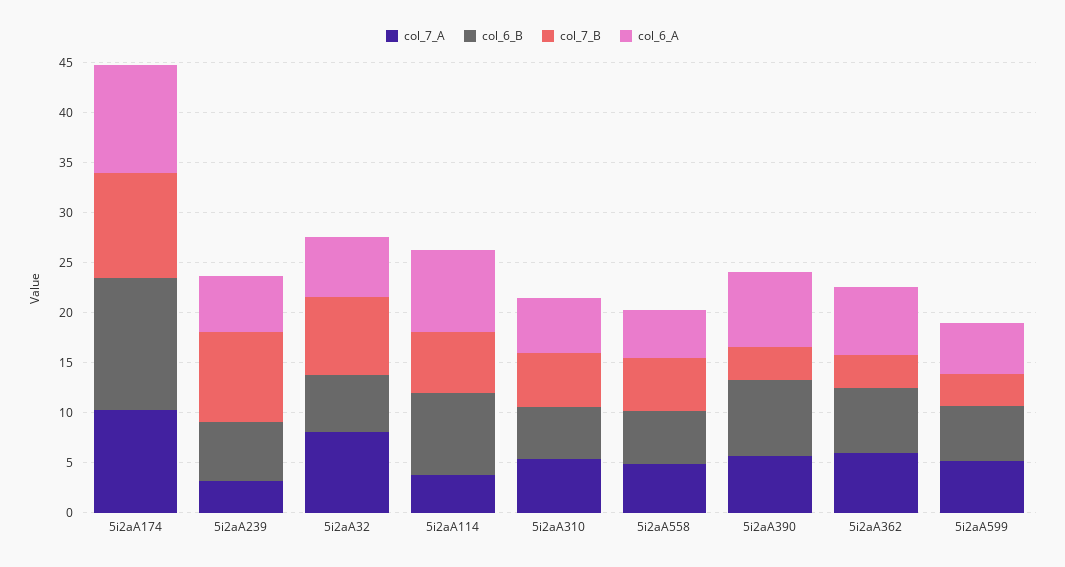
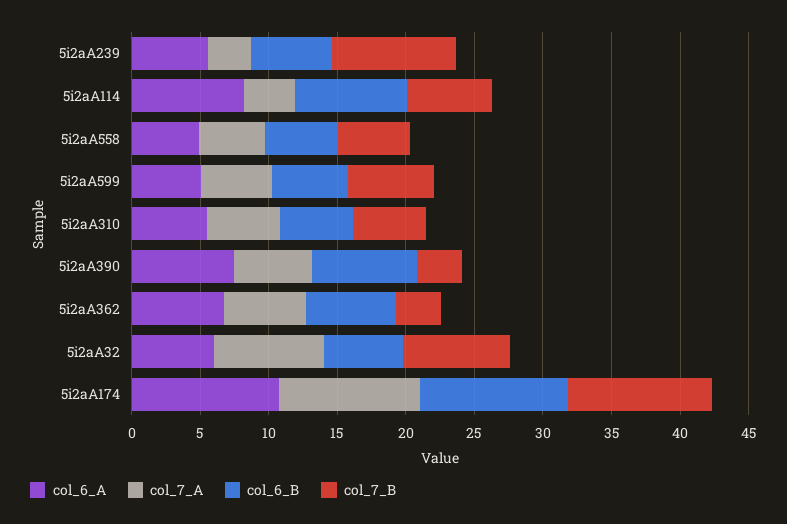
  {
    "col_7_A": {
      "5i2aA174": 10,
      "5i2aA239": 3,
      "5i2aA32": 8,
      "5i2aA114": 4,
      "5i2aA310": 5,
      "5i2aA558": 5,
      "5i2aA390": 6,
      "5i2aA362": 6,
      "5i2aA599": 5
    },
    "col_6_B": {
-     "5i2aA174": 13,
+     "5i2aA174": 11,
      "5i2aA239": 6,
      "5i2aA32": 6,
      "5i2aA114": 8,
      "5i2aA310": 5,
      "5i2aA558": 5,
      "5i2aA390": 8,
      "5i2aA362": 7,
      "5i2aA599": 6
    },
    "col_7_B": {
      "5i2aA174": 11,
      "5i2aA239": 9,
      "5i2aA32": 8,
      "5i2aA114": 6,
      "5i2aA310": 5,
      "5i2aA558": 5,
      "5i2aA390": 3,
      "5i2aA362": 3,
-     "5i2aA599": 3
+     "5i2aA599": 6
    },
    "col_6_A": {
      "5i2aA174": 11,
      "5i2aA239": 6,
      "5i2aA32": 6,
      "5i2aA114": 8,
      "5i2aA310": 6,
      "5i2aA558": 5,
      "5i2aA390": 7,
      "5i2aA362": 7,
      "5i2aA599": 5
    }
  }

